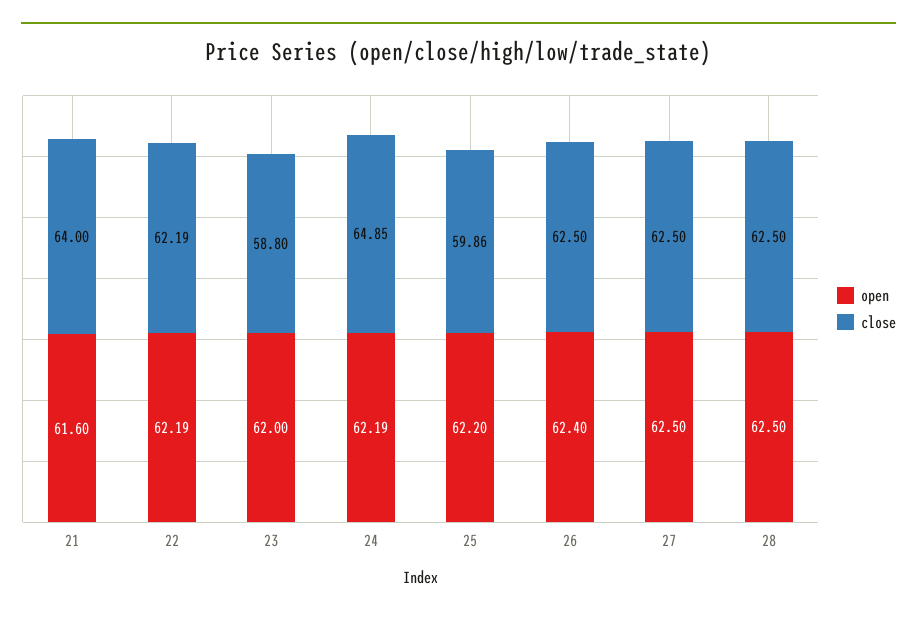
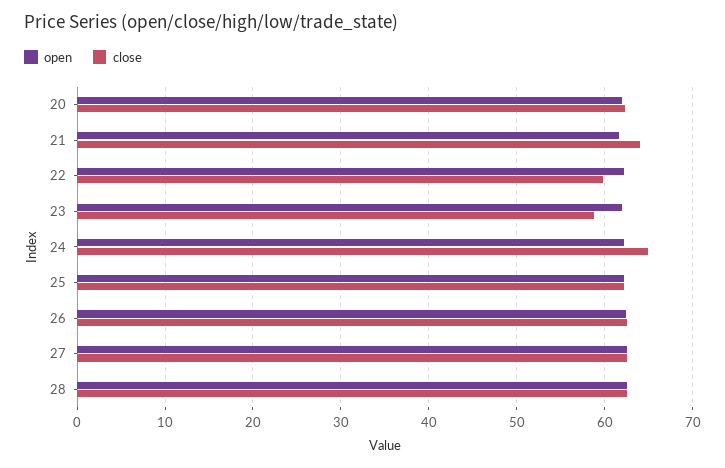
  {
    "open": {
      "21": 61.6,
      "22": 62.19,
      "23": 62,
      "24": 62.19,
      "25": 62.2,
      "26": 62.4,
      "27": 62.5,
-     "28": 62.5
+     "28": 62.5,
+     "20": 62
    },
    "close": {
      "21": 64,
-     "22": 62.19,
+     "22": 60,
      "23": 58.8,
      "24": 64.85,
-     "25": 59.86,
+     "25": 62,
      "26": 62.5,
      "27": 62.5,
-     "28": 62.5
+     "28": 62.5,
+     "20": 62
    }
  }

